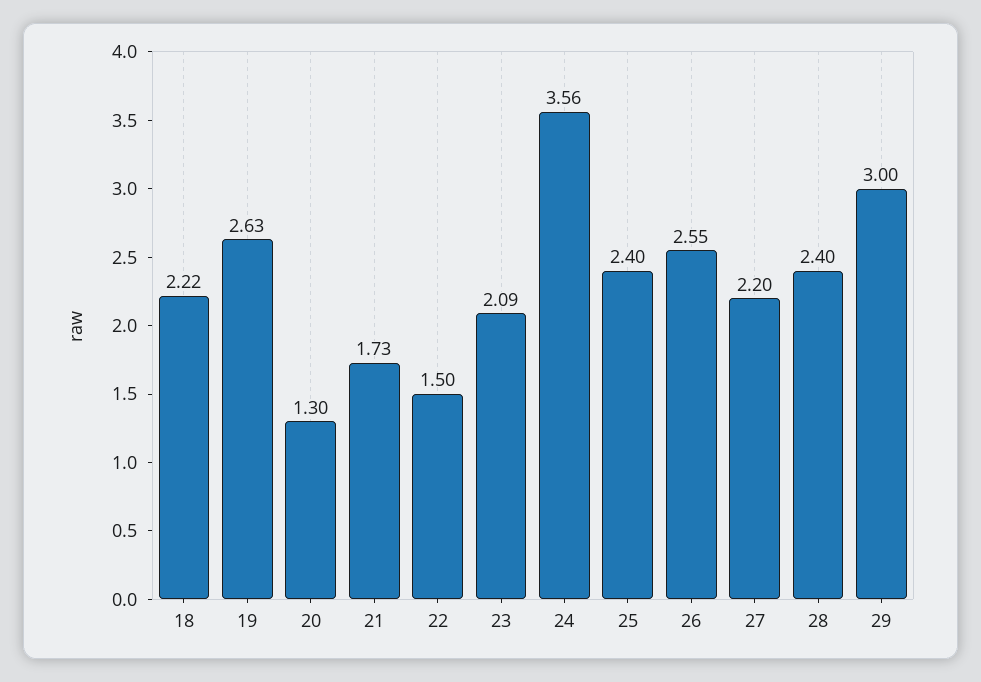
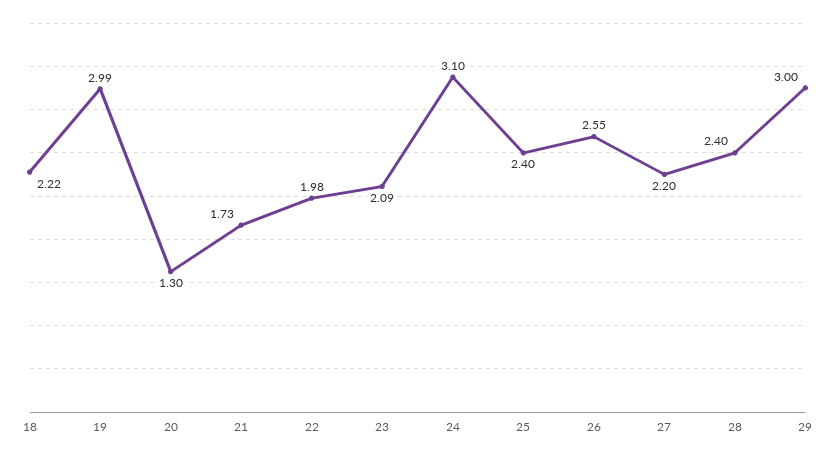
  {
    "18": 2.22,
-   "19": 2.63,
+   "19": 2.99,
    "20": 1.3,
    "21": 1.73,
-   "22": 1.5,
+   "22": 1.98,
    "23": 2.09,
-   "24": 3.56,
+   "24": 3.1,
    "25": 2.4,
    "26": 2.55,
    "27": 2.2,
    "28": 2.4,
    "29": 3
  }

